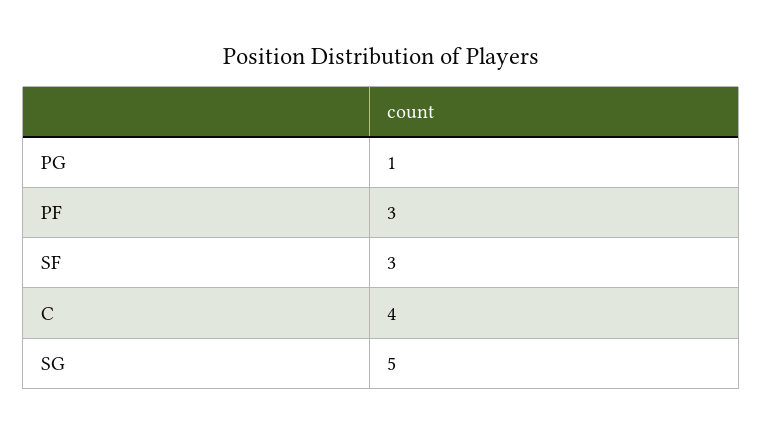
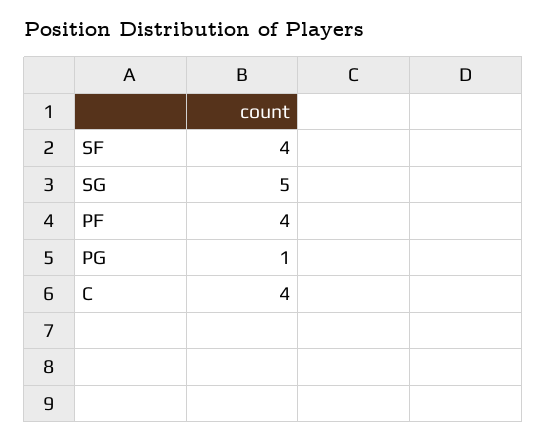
  {
    "PG": 1,
-   "PF": 3,
+   "PF": 4,
-   "SF": 3,
+   "SF": 4,
    "C": 4,
    "SG": 5
  }

